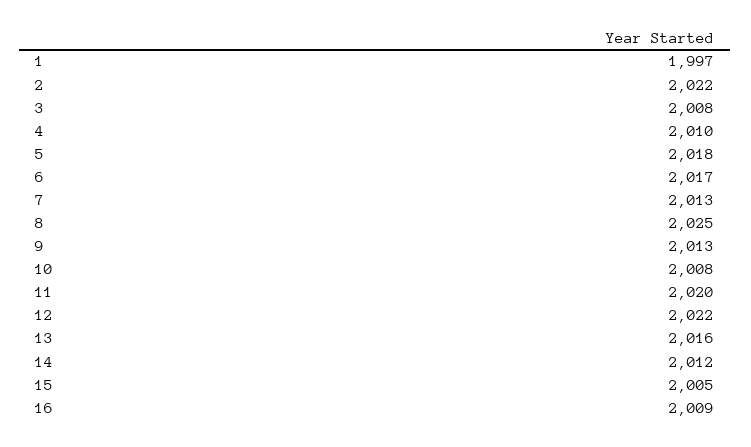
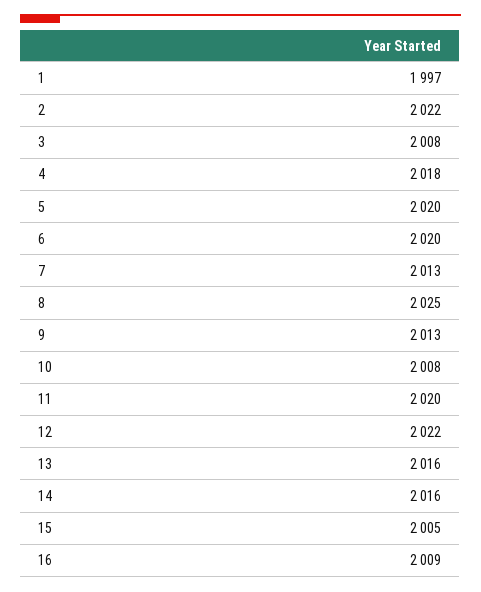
  {
    "1": 1997,
    "2": 2022,
    "3": 2008,
-   "4": 2010,
+   "4": 2018,
-   "5": 2018,
+   "5": 2020,
-   "6": 2017,
+   "6": 2020,
    "7": 2013,
    "8": 2025,
    "9": 2013,
    "10": 2008,
    "11": 2020,
    "12": 2022,
    "13": 2016,
-   "14": 2012,
+   "14": 2016,
    "15": 2005,
    "16": 2009
  }

